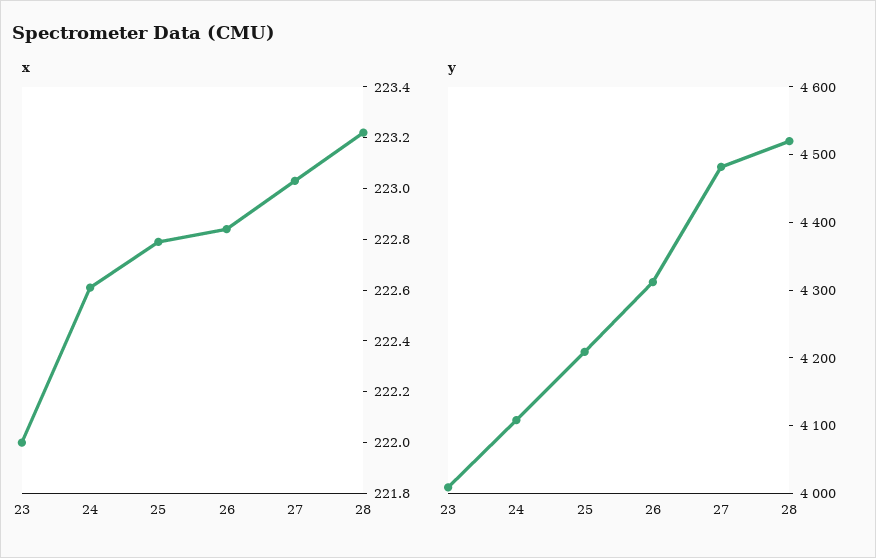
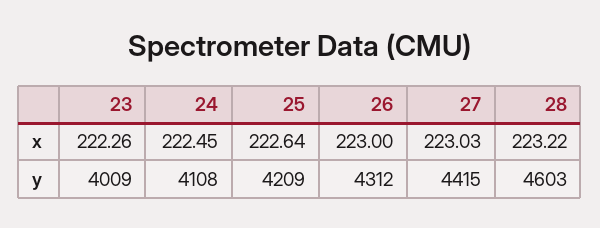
  {
    "x": {
-     "23": 222,
+     "23": 222.26,
-     "24": 222.6,
+     "24": 222.45,
-     "25": 222.8,
+     "25": 222.64,
-     "26": 222.85,
+     "26": 223,
      "27": 223.03,
      "28": 223.22
    },
    "y": {
      "23": 4009,
      "24": 4108,
      "25": 4209,
      "26": 4312,
-     "27": 4480,
+     "27": 4415,
-     "28": 4520
+     "28": 4603
    }
  }

